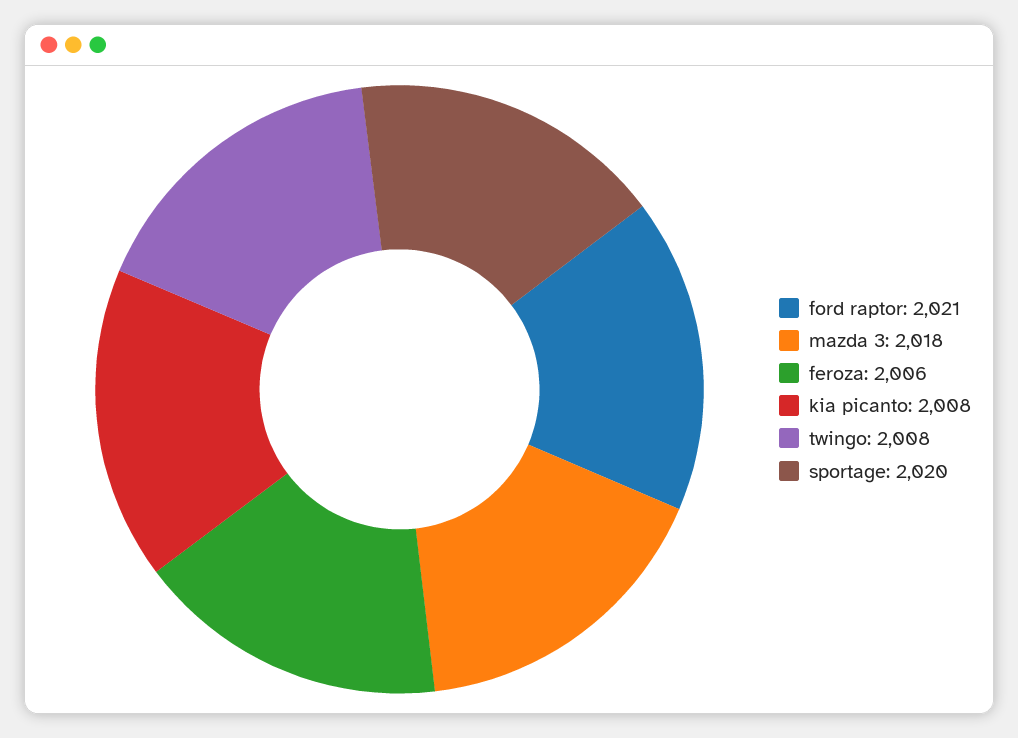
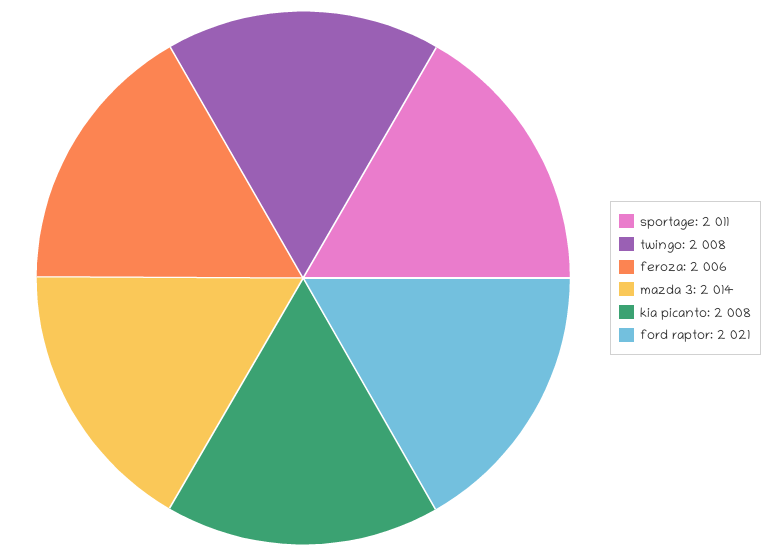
  {
    "ford raptor": 2021,
-   "mazda 3": 2018,
+   "mazda 3": 2014,
    "feroza": 2006,
    "kia picanto": 2008,
    "twingo": 2008,
-   "sportage": 2020
+   "sportage": 2011
  }

